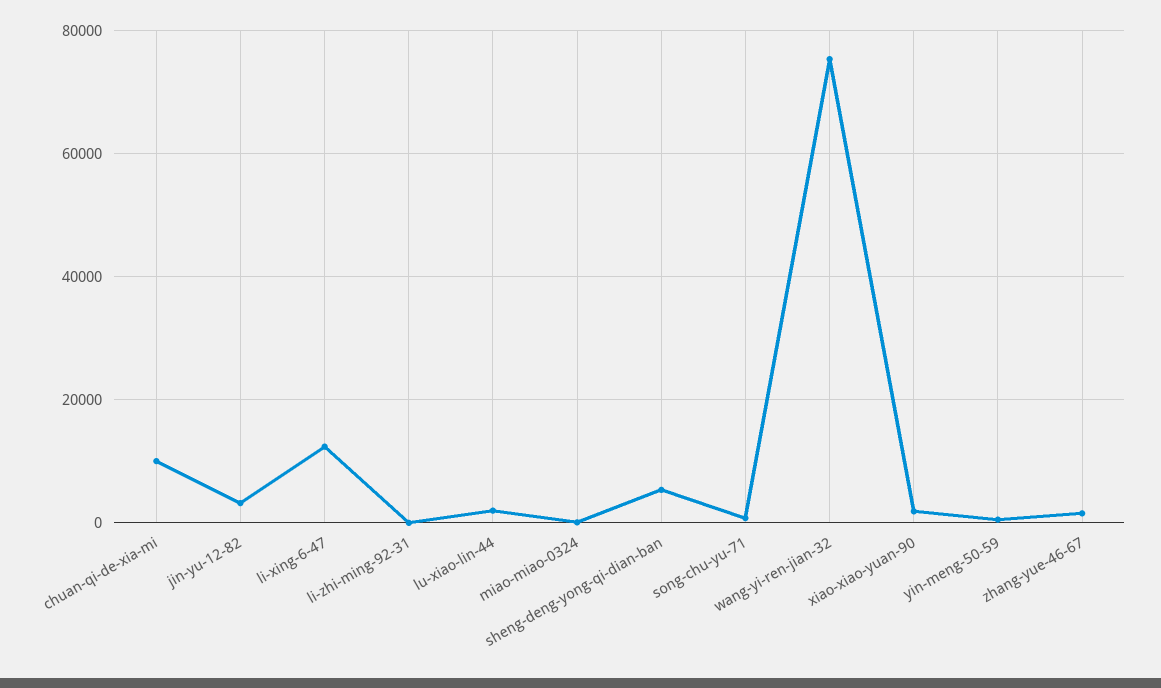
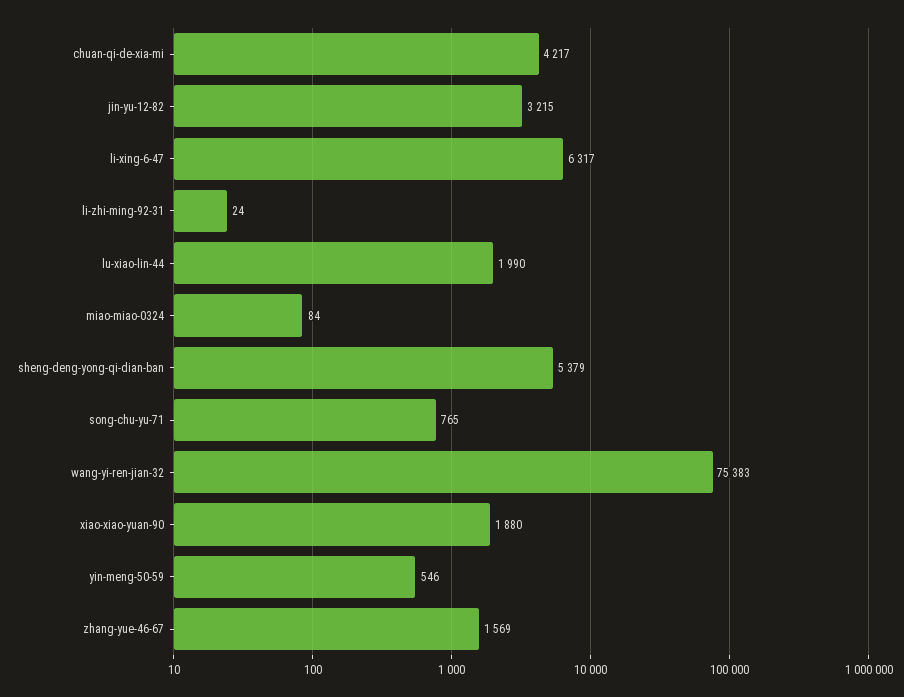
  {
-   "chuan-qi-de-xia-mi": 10000,
+   "chuan-qi-de-xia-mi": 4217,
    "jin-yu-12-82": 3215,
-   "li-xing-6-47": 12000,
+   "li-xing-6-47": 6317,
    "li-zhi-ming-92-31": 24,
    "lu-xiao-lin-44": 1990,
    "miao-miao-0324": 84,
    "sheng-deng-yong-qi-dian-ban": 5379,
    "song-chu-yu-71": 765,
    "wang-yi-ren-jian-32": 75383,
    "xiao-xiao-yuan-90": 1880,
    "yin-meng-50-59": 546,
    "zhang-yue-46-67": 1569
  }

